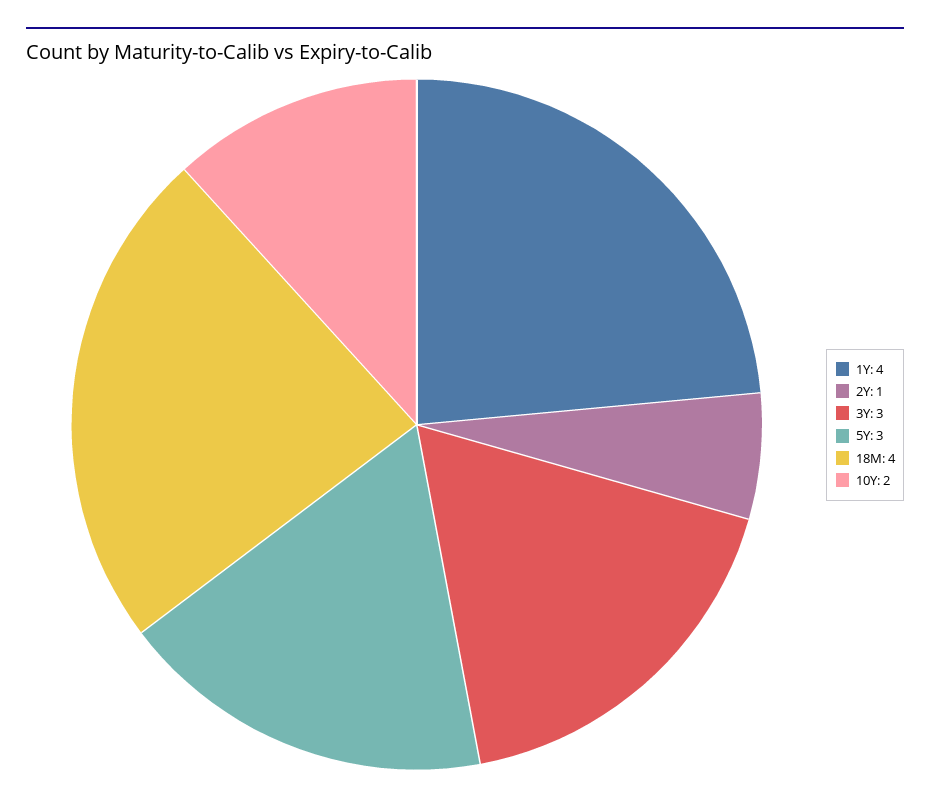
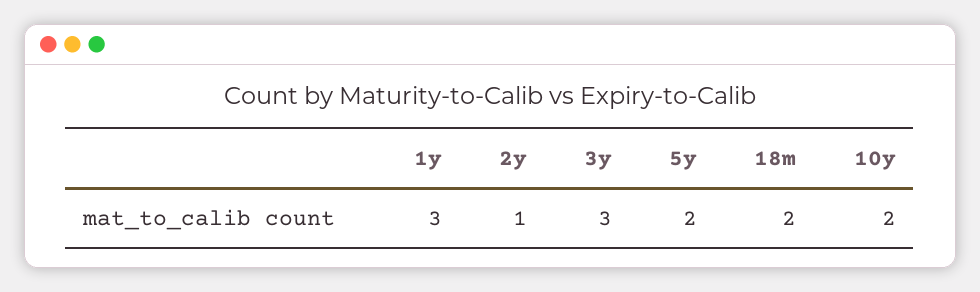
  {
-   "1Y": 4,
+   "1Y": 3,
    "2Y": 1,
    "3Y": 3,
-   "5Y": 3,
+   "5Y": 2,
-   "18M": 4,
+   "18M": 2,
    "10Y": 2
  }

